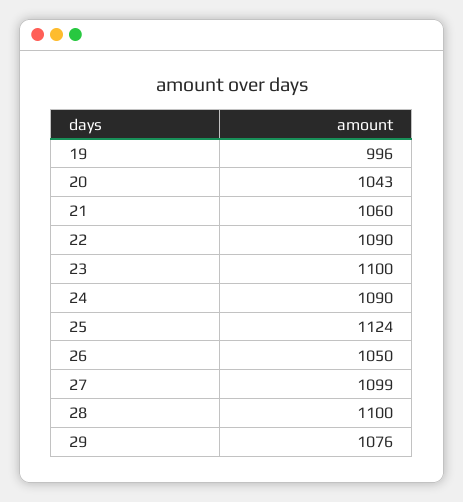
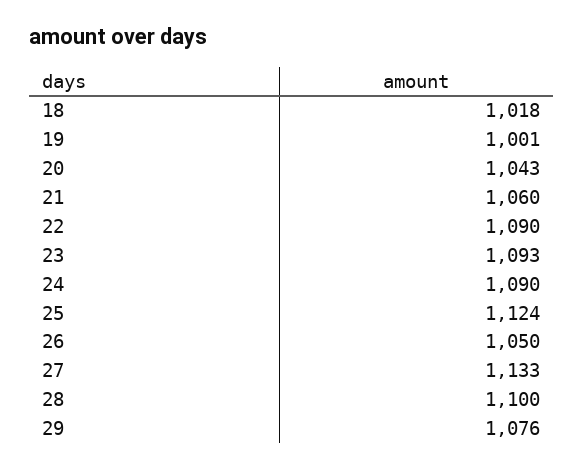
  {
-   "19": 996,
+   "19": 1001,
    "20": 1043,
    "21": 1060,
    "22": 1090,
-   "23": 1100,
+   "23": 1093,
    "24": 1090,
    "25": 1124,
    "26": 1050,
-   "27": 1099,
+   "27": 1133,
    "28": 1100,
-   "29": 1076
+   "29": 1076,
+   "18": 1018
  }

